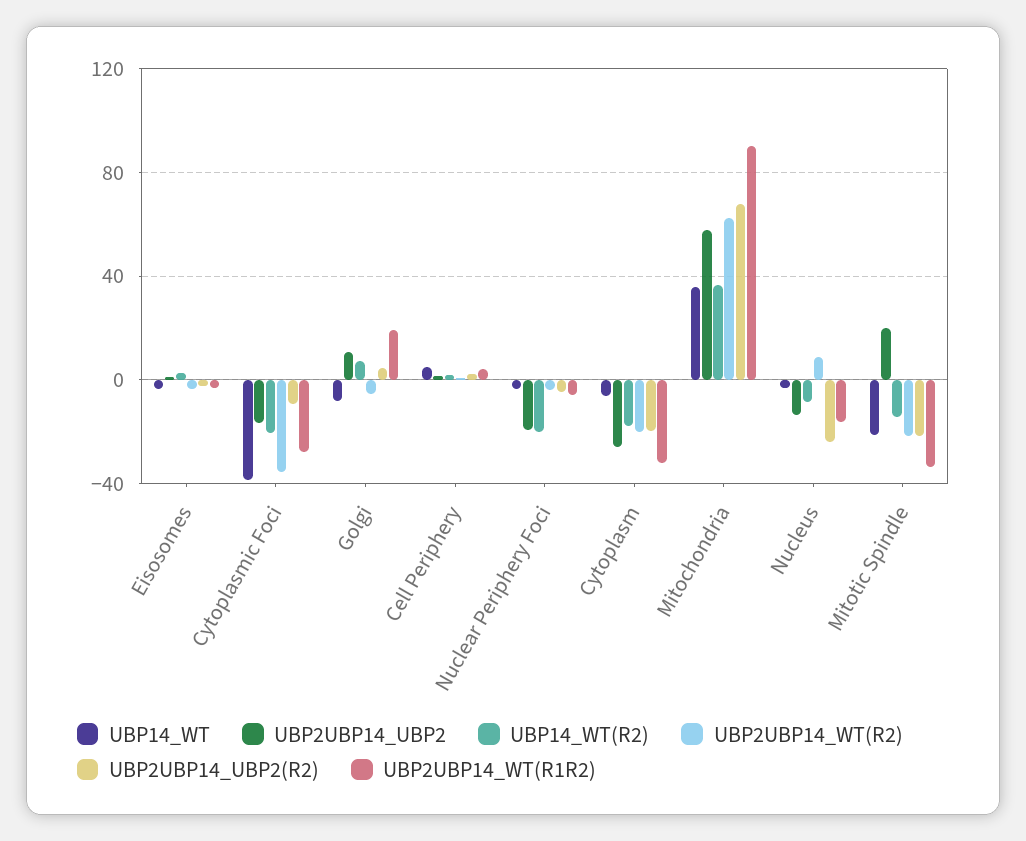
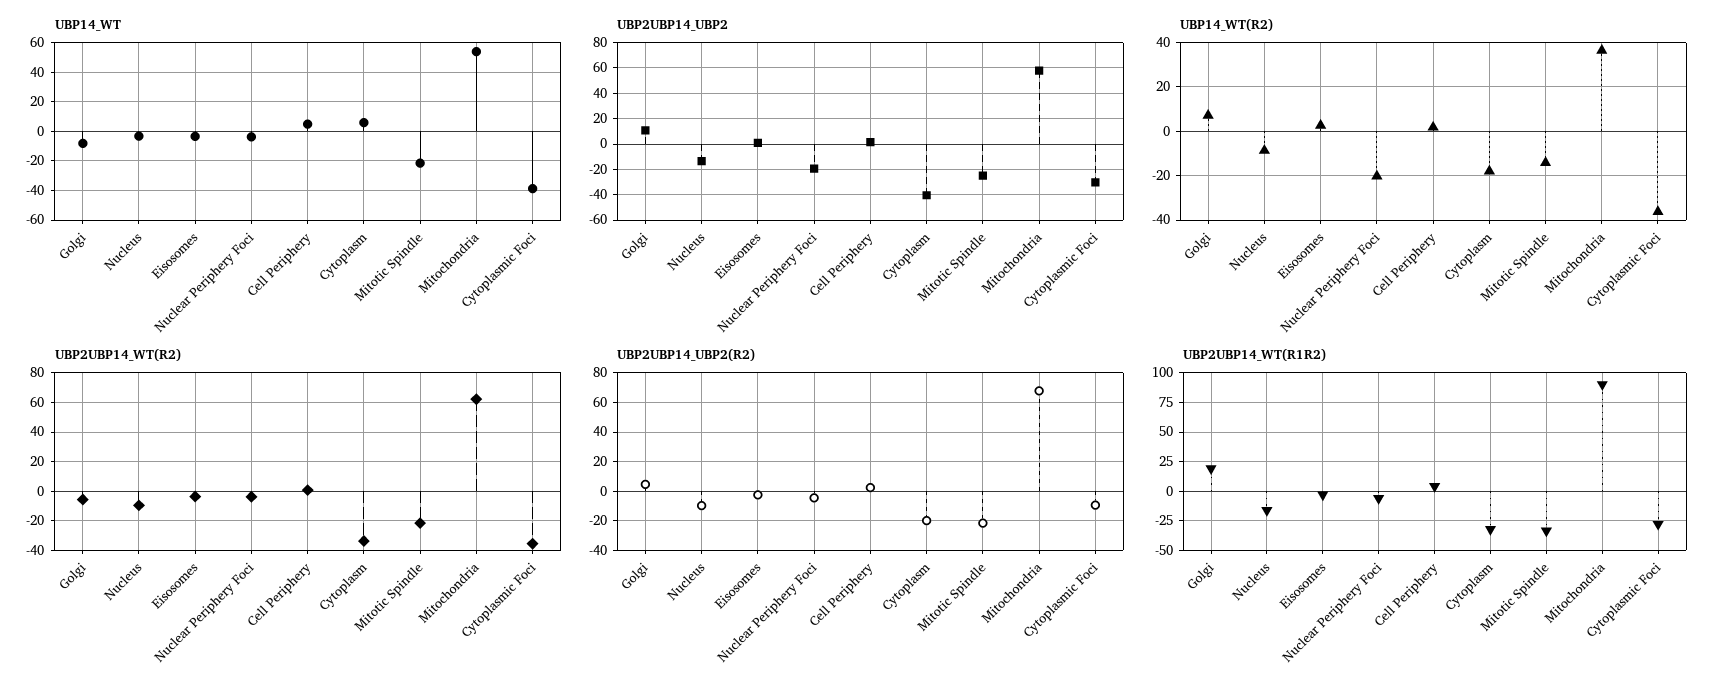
  {
    "UBP14_WT": {
      "Eisosomes": -5,
      "Cytoplasmic Foci": -40,
      "Golgi": -10,
      "Cell Periphery": 5,
      "Nuclear Periphery Foci": -5,
-     "Cytoplasm": -5,
+     "Cytoplasm": 5,
-     "Mitochondria": 35,
+     "Mitochondria": 55,
      "Nucleus": -5,
      "Mitotic Spindle": -20
    },
    "UBP2UBP14_UBP2": {
      "Eisosomes": 0,
-     "Cytoplasmic Foci": -15,
+     "Cytoplasmic Foci": -30,
      "Golgi": 10,
      "Cell Periphery": 0,
      "Nuclear Periphery Foci": -20,
-     "Cytoplasm": -25,
+     "Cytoplasm": -40,
      "Mitochondria": 60,
      "Nucleus": -15,
-     "Mitotic Spindle": 20
+     "Mitotic Spindle": -25
    },
    "UBP14_WT(R2)": {
      "Eisosomes": 5,
-     "Cytoplasmic Foci": -20,
+     "Cytoplasmic Foci": -35,
      "Golgi": 5,
      "Cell Periphery": 0,
      "Nuclear Periphery Foci": -20,
      "Cytoplasm": -20,
      "Mitochondria": 35,
      "Nucleus": -10,
      "Mitotic Spindle": -15
    },
    "UBP2UBP14_WT(R2)": {
      "Eisosomes": -5,
      "Cytoplasmic Foci": -35,
      "Golgi": -5,
      "Cell Periphery": 0,
      "Nuclear Periphery Foci": -5,
-     "Cytoplasm": -20,
+     "Cytoplasm": -35,
      "Mitochondria": 60,
-     "Nucleus": 10,
+     "Nucleus": -10,
      "Mitotic Spindle": -20
    },
    "UBP2UBP14_UBP2(R2)": {
      "Eisosomes": -5,
      "Cytoplasmic Foci": -10,
      "Golgi": 5,
      "Cell Periphery": 0,
      "Nuclear Periphery Foci": -5,
      "Cytoplasm": -20,
      "Mitochondria": 70,
-     "Nucleus": -25,
+     "Nucleus": -10,
      "Mitotic Spindle": -20
    },
    "UBP2UBP14_WT(R1R2)": {
      "Eisosomes": -5,
      "Cytoplasmic Foci": -30,
      "Golgi": 20,
      "Cell Periphery": 5,
      "Nuclear Periphery Foci": -5,
      "Cytoplasm": -30,
      "Mitochondria": 90,
      "Nucleus": -15,
      "Mitotic Spindle": -35
    }
  }

